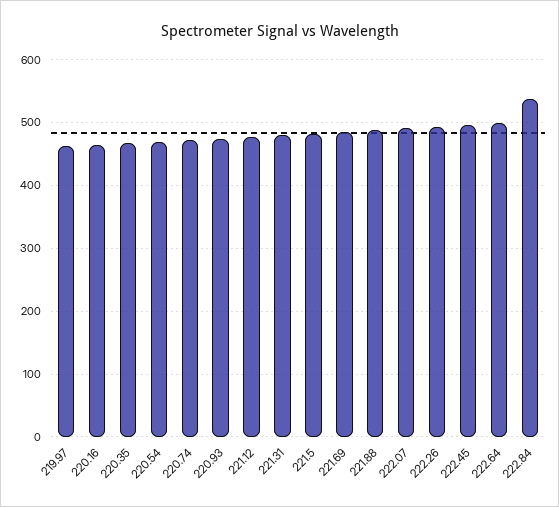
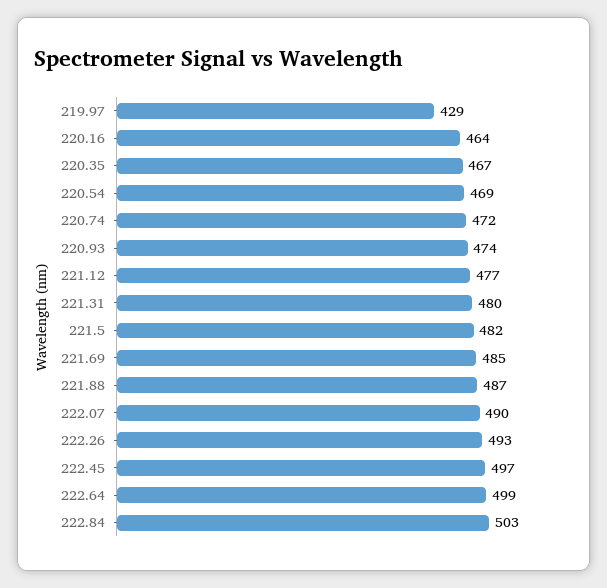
  {
-   "219.97": 460,
+   "219.97": 429,
    "220.16": 464,
    "220.35": 467,
    "220.54": 469,
    "220.74": 472,
    "220.93": 474,
    "221.12": 477,
    "221.31": 480,
    "221.5": 482,
    "221.69": 485,
    "221.88": 487,
    "222.07": 490,
    "222.26": 493,
    "222.45": 497,
    "222.64": 499,
-   "222.84": 540
+   "222.84": 503
  }

